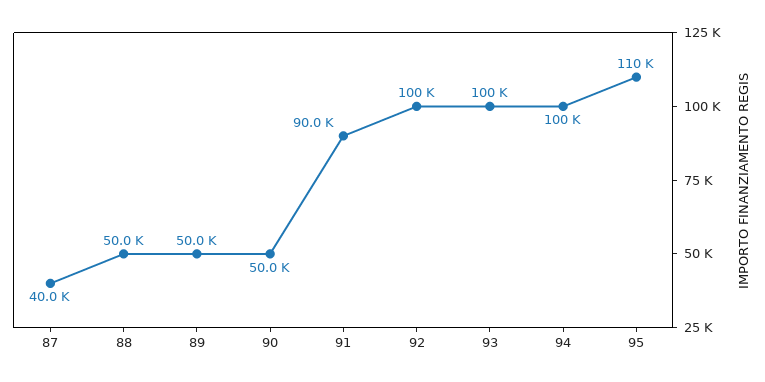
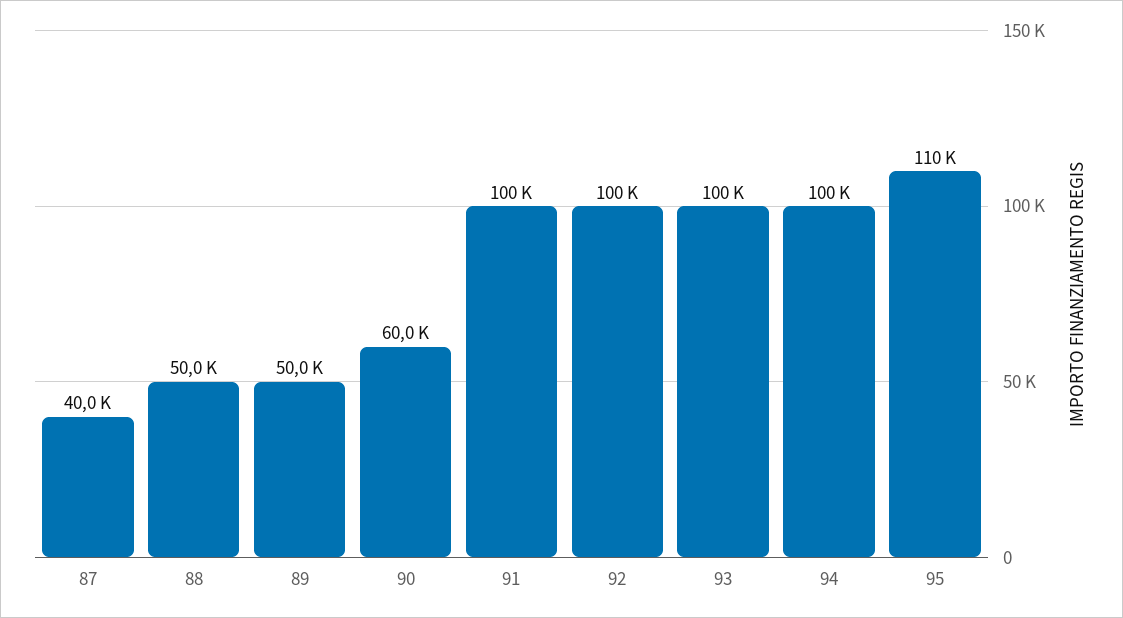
  {
    "87": 40000,
    "88": 50000,
    "89": 50000,
-   "90": 50000,
+   "90": 60000,
-   "91": 90000,
+   "91": 100000,
    "92": 100000,
    "93": 100000,
    "94": 100000,
    "95": 110000
  }

